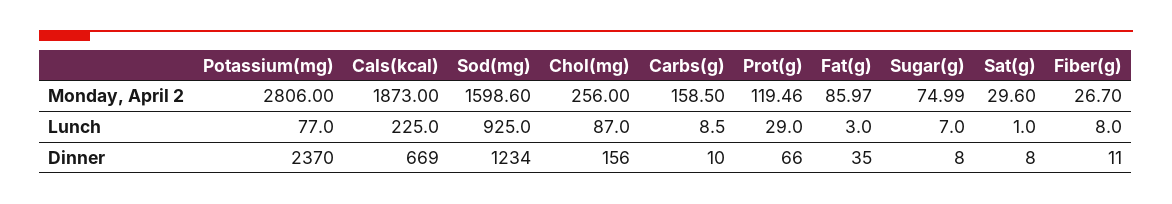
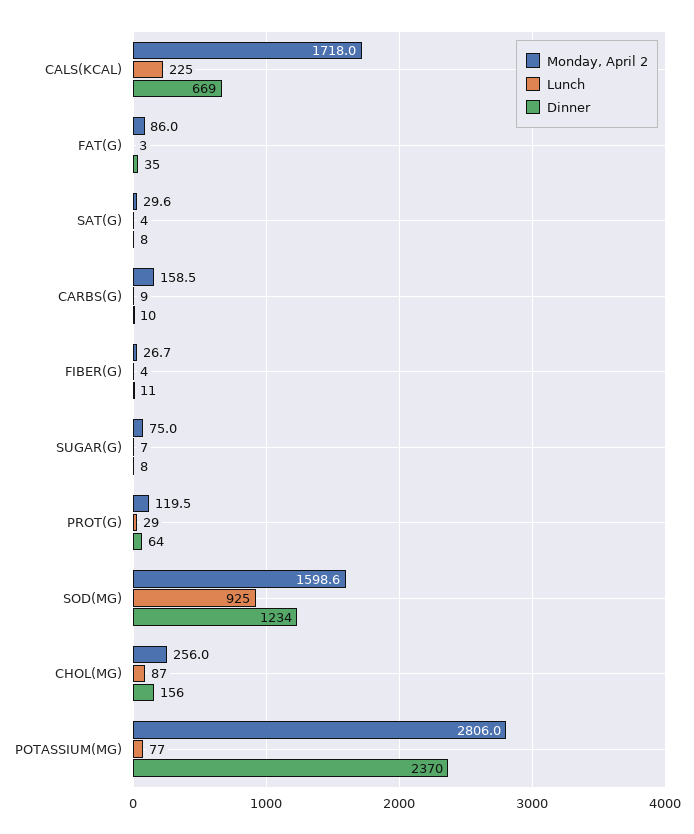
  {
    "Monday, April 2": {
      "Potassium(mg)": 2806,
-     "Cals(kcal)": 1873,
+     "Cals(kcal)": 1718,
      "Sod(mg)": 1598.6,
      "Chol(mg)": 256,
      "Carbs(g)": 158.5,
      "Prot(g)": 119.46,
      "Fat(g)": 85.97,
      "Sugar(g)": 74.99,
      "Sat(g)": 29.6,
      "Fiber(g)": 26.7
    },
    "Lunch": {
      "Potassium(mg)": 77,
      "Cals(kcal)": 225,
      "Sod(mg)": 925,
      "Chol(mg)": 87,
      "Carbs(g)": 8.5,
      "Prot(g)": 29,
      "Fat(g)": 3,
      "Sugar(g)": 7,
-     "Sat(g)": 1,
+     "Sat(g)": 4,
-     "Fiber(g)": 8
+     "Fiber(g)": 4
    },
    "Dinner": {
      "Potassium(mg)": 2370,
      "Cals(kcal)": 669,
      "Sod(mg)": 1234,
      "Chol(mg)": 156,
      "Carbs(g)": 10,
-     "Prot(g)": 66,
+     "Prot(g)": 64,
      "Fat(g)": 35,
      "Sugar(g)": 8,
      "Sat(g)": 8,
      "Fiber(g)": 11
    }
  }

